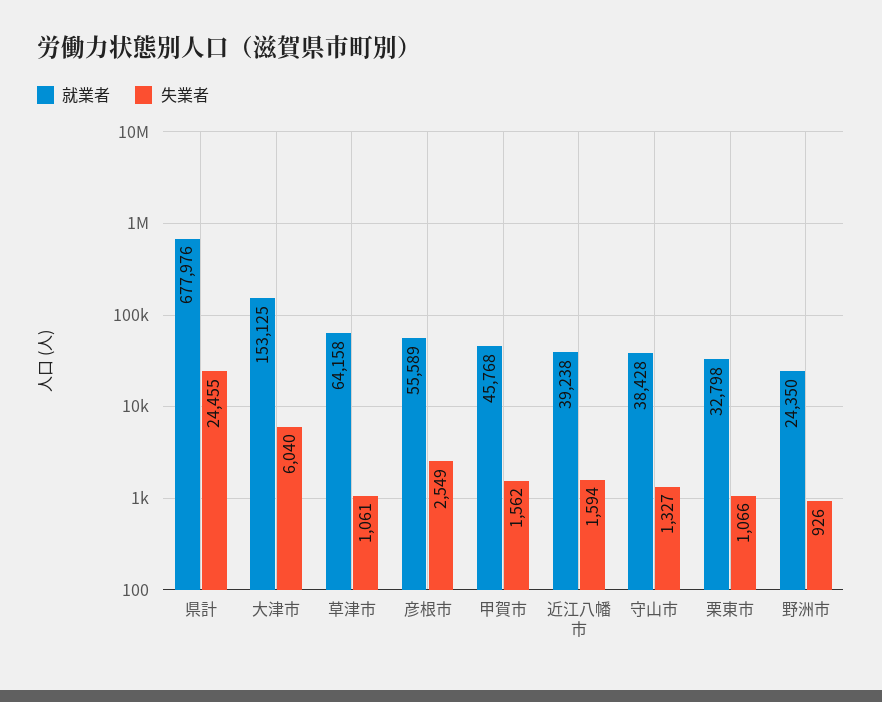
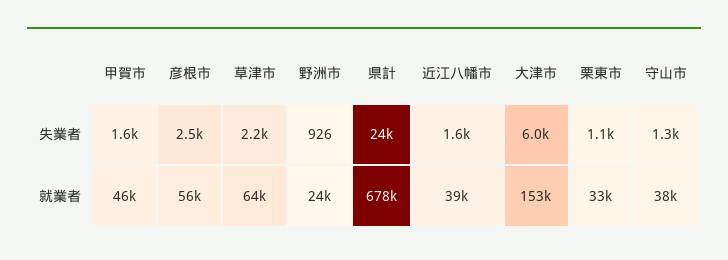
  {
    "就業者": {
      "県計": 677976,
      "大津市": 153125,
      "草津市": 64158,
      "彦根市": 55589,
      "甲賀市": 45768,
      "近江八幡市": 39238,
      "守山市": 38428,
      "栗東市": 32798,
      "野洲市": 24350
    },
    "失業者": {
      "県計": 24455,
      "大津市": 6040,
-     "草津市": 1061,
+     "草津市": 2200,
      "彦根市": 2549,
      "甲賀市": 1562,
      "近江八幡市": 1594,
      "守山市": 1327,
      "栗東市": 1066,
      "野洲市": 926
    }
  }

